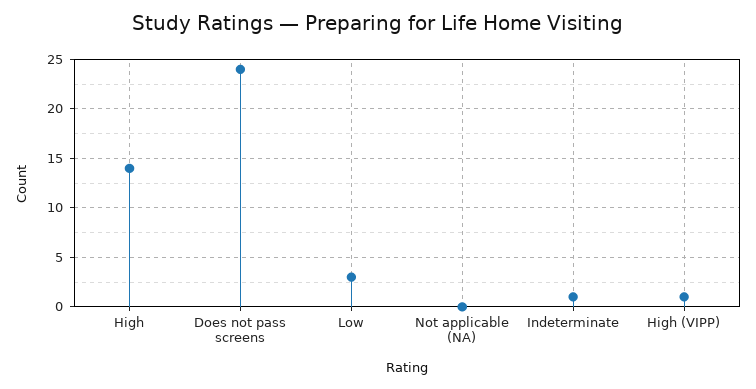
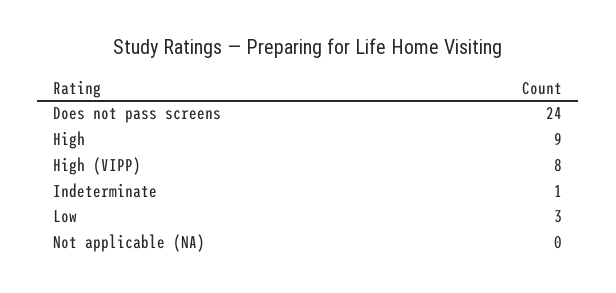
  {
-   "High": 14,
+   "High": 9,
    "Does not pass screens": 24,
    "Low": 3,
    "Not applicable (NA)": 0,
    "Indeterminate": 1,
-   "High (VIPP)": 1
+   "High (VIPP)": 8
  }

